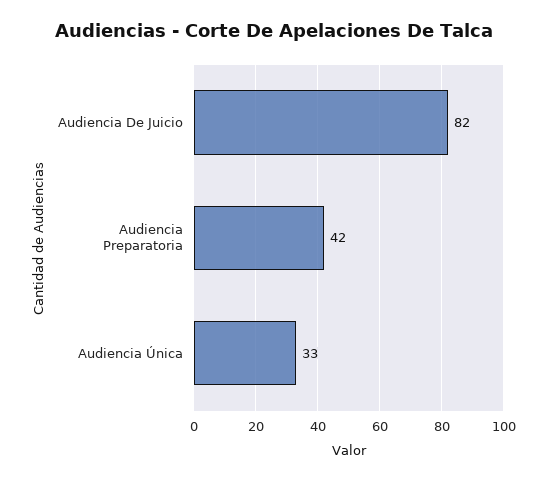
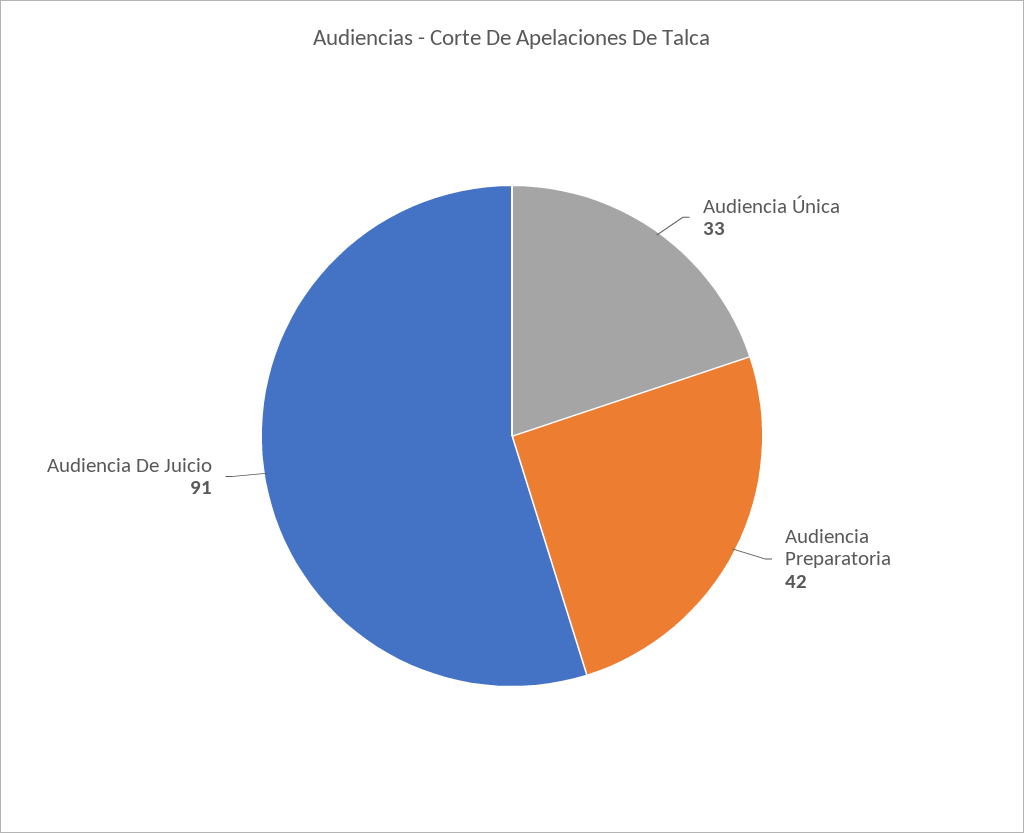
  {
-   "Audiencia De Juicio": 82,
+   "Audiencia De Juicio": 91,
    "Audiencia Preparatoria": 42,
    "Audiencia Única": 33
  }

